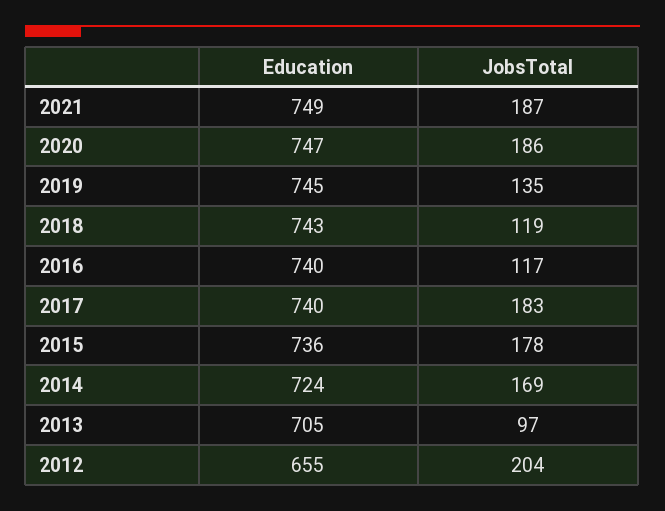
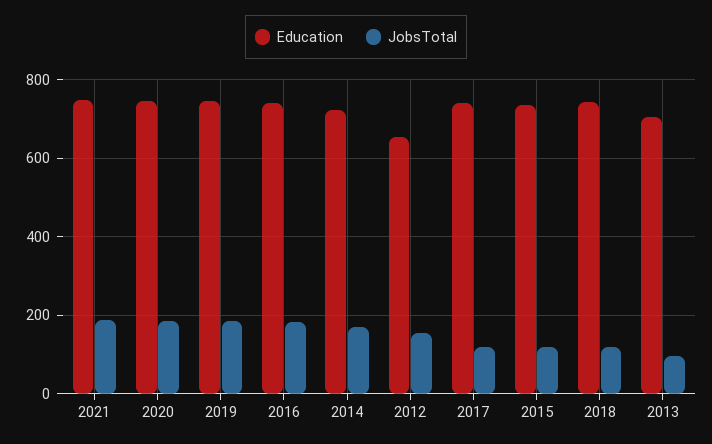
  {
    "Education": {
      "2021": 749,
      "2020": 747,
      "2019": 745,
      "2018": 743,
      "2016": 740,
      "2017": 740,
      "2015": 736,
      "2014": 724,
      "2013": 705,
      "2012": 655
    },
    "JobsTotal": {
      "2021": 187,
      "2020": 186,
-     "2019": 135,
+     "2019": 180,
      "2018": 119,
-     "2016": 117,
+     "2016": 180,
-     "2017": 183,
+     "2017": 120,
-     "2015": 178,
+     "2015": 120,
      "2014": 169,
      "2013": 97,
-     "2012": 204
+     "2012": 160
    }
  }

